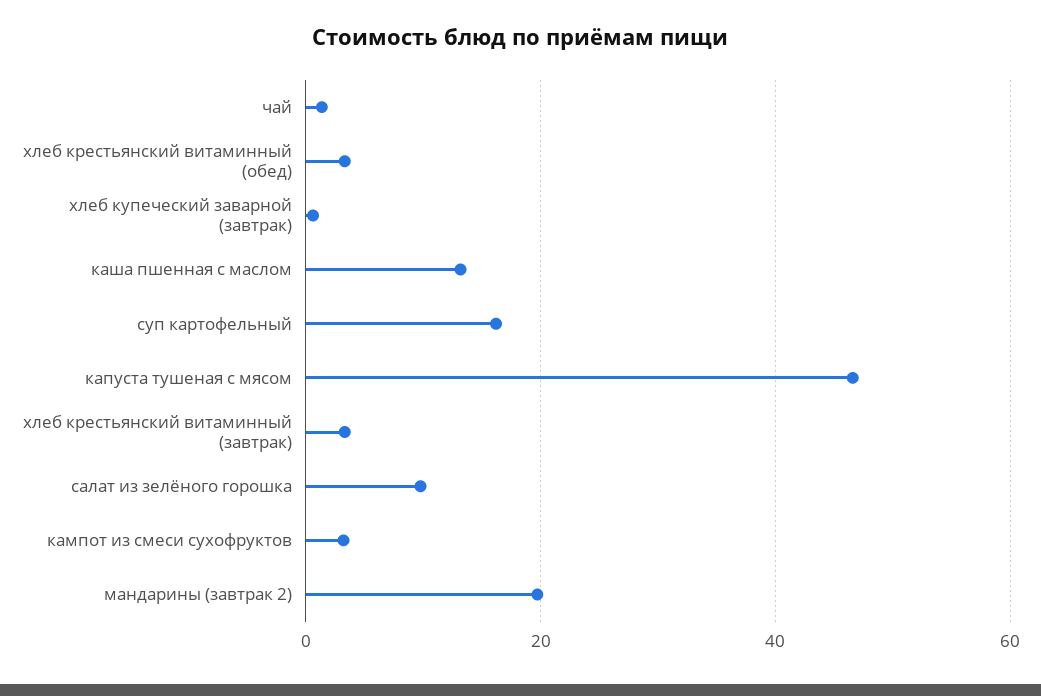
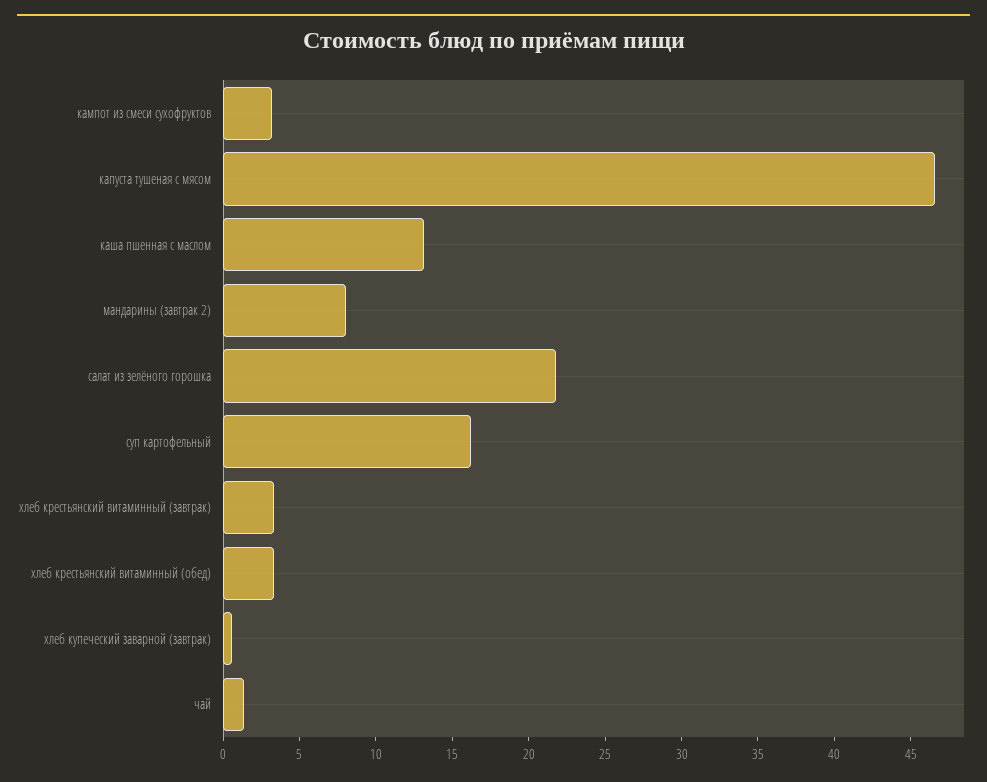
  {
    "чай": 1,
    "хлеб крестьянский витаминный (обед)": 3,
    "хлеб купеческий заварной (завтрак)": 1,
    "каша пшенная с маслом": 13,
    "суп картофельный": 16,
    "капуста тушеная с мясом": 47,
    "хлеб крестьянский витаминный (завтрак)": 3,
-   "салат из зелёного горошка": 10,
+   "салат из зелёного горошка": 22,
    "кампот из смеси сухофруктов": 3,
-   "мандарины (завтрак 2)": 20
+   "мандарины (завтрак 2)": 8
  }

